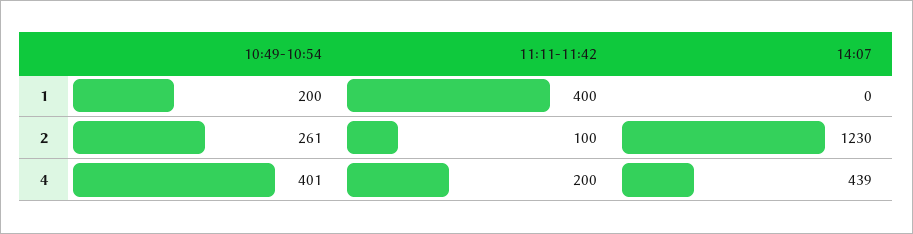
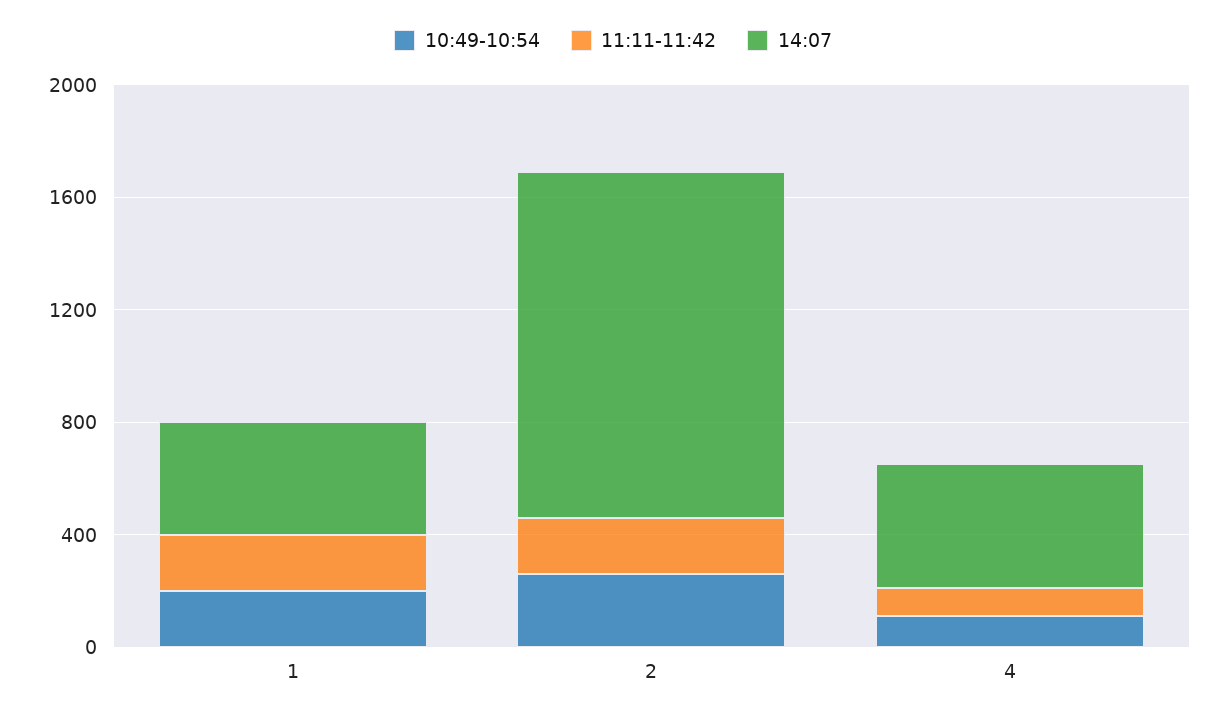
  {
    "10:49-10:54": {
      "1": 200,
      "2": 261,
-     "4": 401
+     "4": 100
    },
    "11:11-11:42": {
-     "1": 400,
+     "1": 200,
-     "2": 100,
+     "2": 200,
-     "4": 200
+     "4": 100
    },
    "14:07": {
-     "1": 0,
+     "1": 400,
      "2": 1230,
      "4": 439
    }
  }

